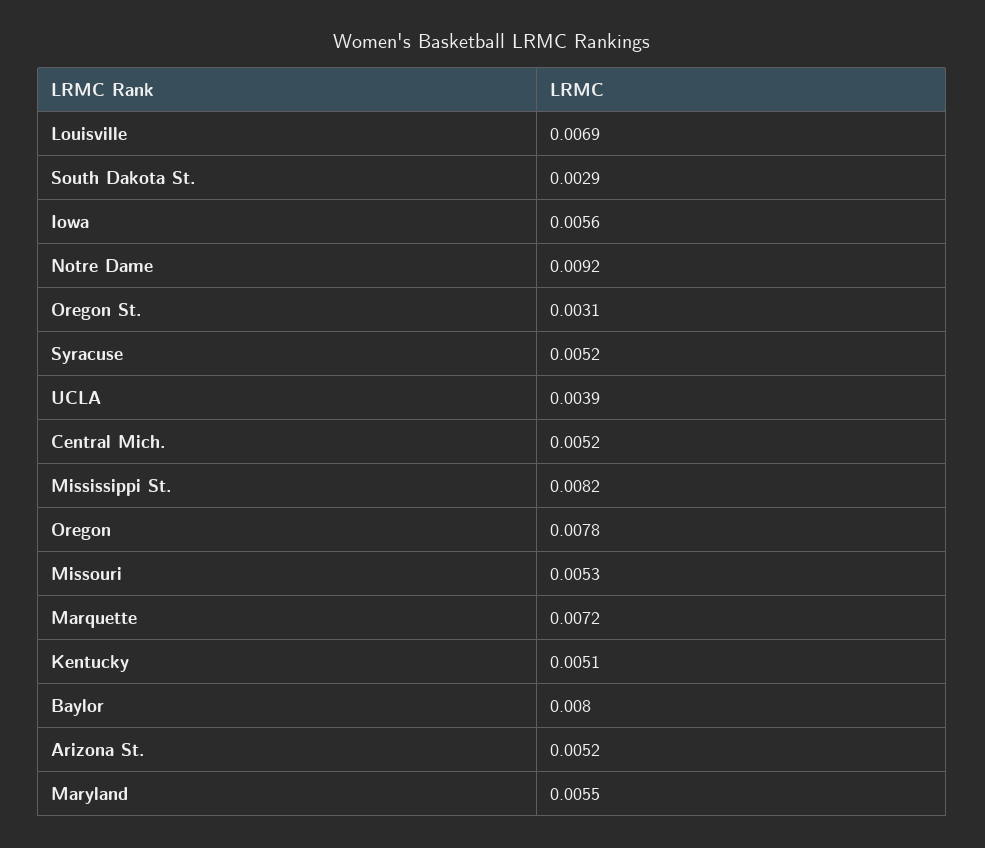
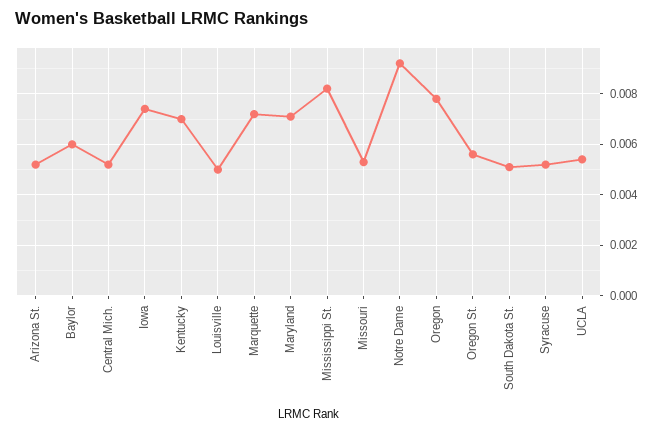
  {
-   "Louisville": 0.0069,
+   "Louisville": 0.005,
-   "South Dakota St.": 0.0029,
+   "South Dakota St.": 0.005,
-   "Iowa": 0.0056,
+   "Iowa": 0.0075,
    "Notre Dame": 0.0092,
-   "Oregon St.": 0.0031,
+   "Oregon St.": 0.0055,
    "Syracuse": 0.0052,
-   "UCLA": 0.0039,
+   "UCLA": 0.0055,
    "Central Mich.": 0.0052,
    "Mississippi St.": 0.0082,
    "Oregon": 0.0078,
    "Missouri": 0.0053,
    "Marquette": 0.0072,
-   "Kentucky": 0.0051,
+   "Kentucky": 0.007,
-   "Baylor": 0.008,
+   "Baylor": 0.006,
    "Arizona St.": 0.0052,
-   "Maryland": 0.0055
+   "Maryland": 0.007
  }

